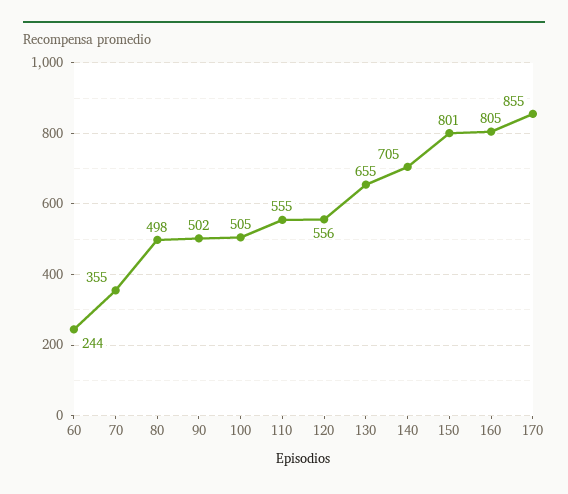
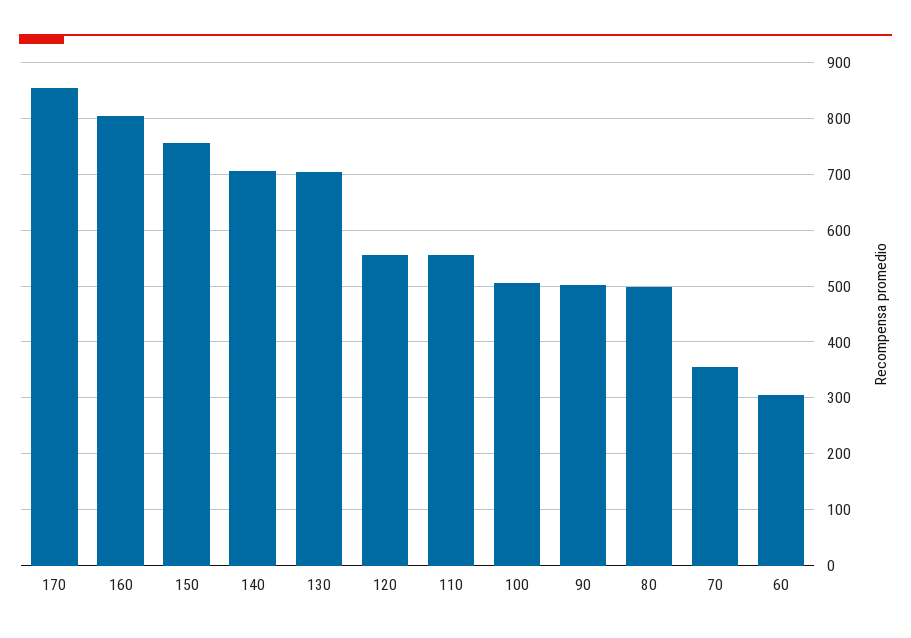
  {
-   "60": 244,
+   "60": 300,
    "70": 355,
    "80": 498,
    "90": 502,
    "100": 505,
    "110": 555,
    "120": 556,
-   "130": 655,
+   "130": 700,
    "140": 705,
-   "150": 801,
+   "150": 760,
    "160": 805,
    "170": 855
  }

